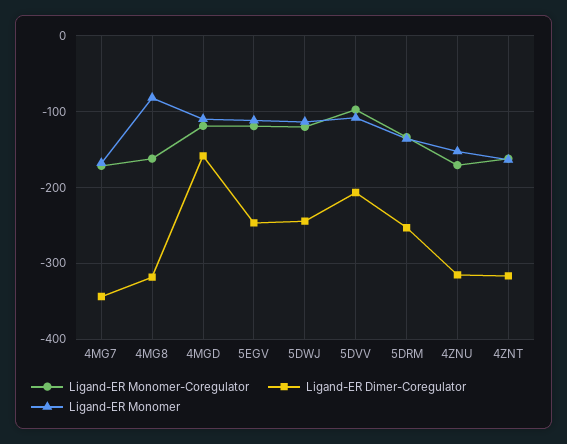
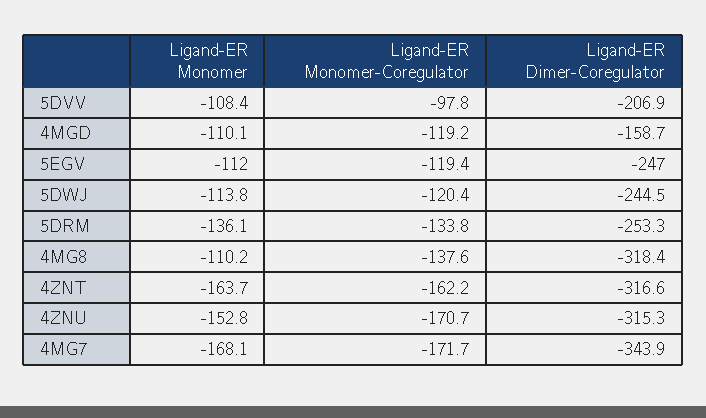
  {
    "Ligand-ER Monomer-Coregulator": {
      "4MG7": -171.7,
-     "4MG8": -160,
+     "4MG8": -137.6,
      "4MGD": -119.2,
      "5EGV": -119.4,
      "5DWJ": -120.4,
      "5DVV": -97.8,
      "5DRM": -133.8,
      "4ZNU": -170.7,
      "4ZNT": -162.2
    },
    "Ligand-ER Dimer-Coregulator": {
      "4MG7": -343.9,
      "4MG8": -318.4,
      "4MGD": -158.7,
      "5EGV": -247,
      "5DWJ": -244.5,
      "5DVV": -206.9,
      "5DRM": -253.3,
      "4ZNU": -315.3,
      "4ZNT": -316.6
    },
    "Ligand-ER Monomer": {
      "4MG7": -168.1,
-     "4MG8": -80,
+     "4MG8": -110.2,
      "4MGD": -110.1,
      "5EGV": -112,
      "5DWJ": -113.8,
      "5DVV": -108.4,
      "5DRM": -136.1,
      "4ZNU": -152.8,
      "4ZNT": -163.7
    }
  }

